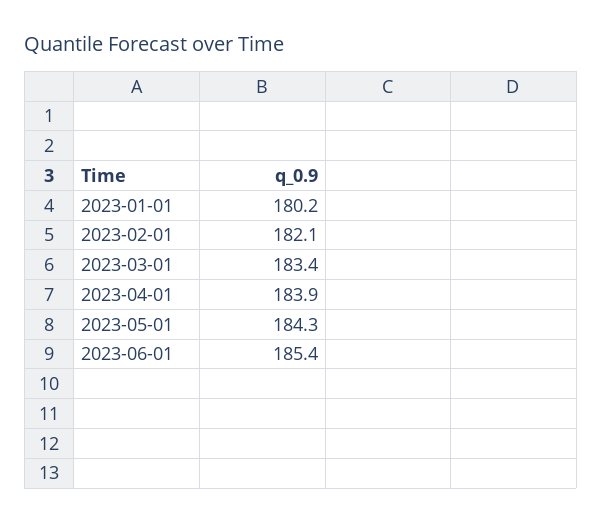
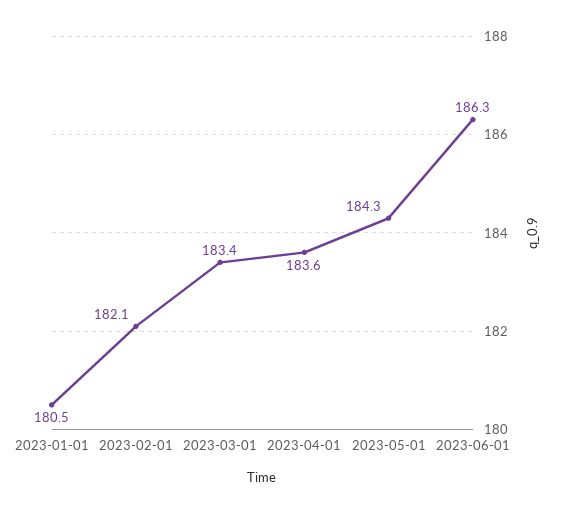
  {
-   "2023-01-01": 180.2,
+   "2023-01-01": 180.5,
    "2023-02-01": 182.1,
    "2023-03-01": 183.4,
-   "2023-04-01": 183.9,
+   "2023-04-01": 183.6,
    "2023-05-01": 184.3,
-   "2023-06-01": 185.4
+   "2023-06-01": 186.3
  }

